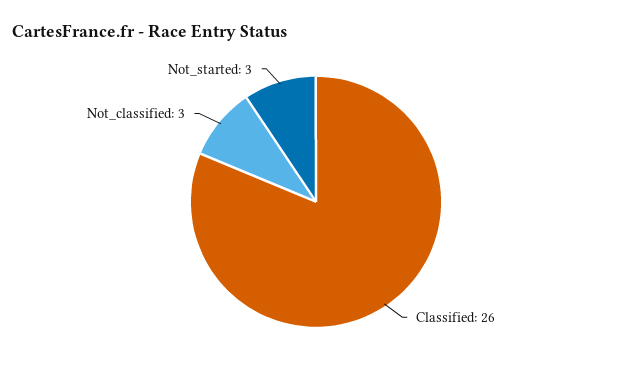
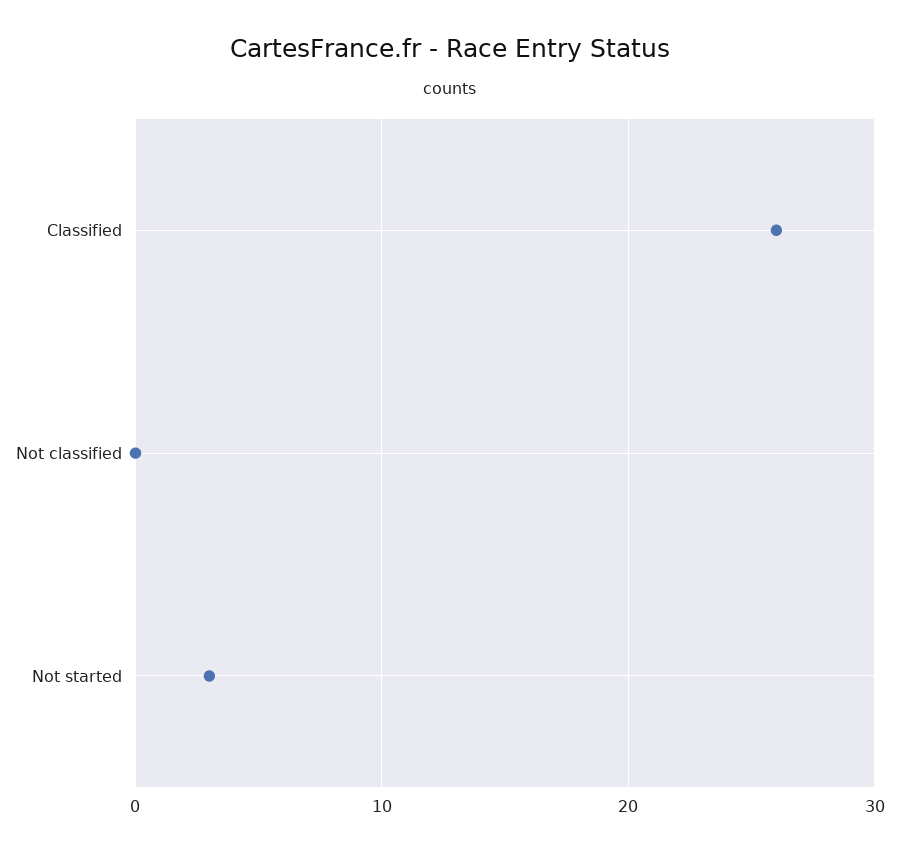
  {
    "Classified": 26,
-   "Not_classified": 3,
+   "Not_classified": 0,
    "Not_started": 3
  }

